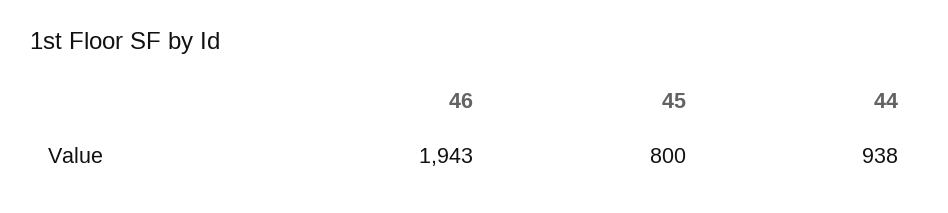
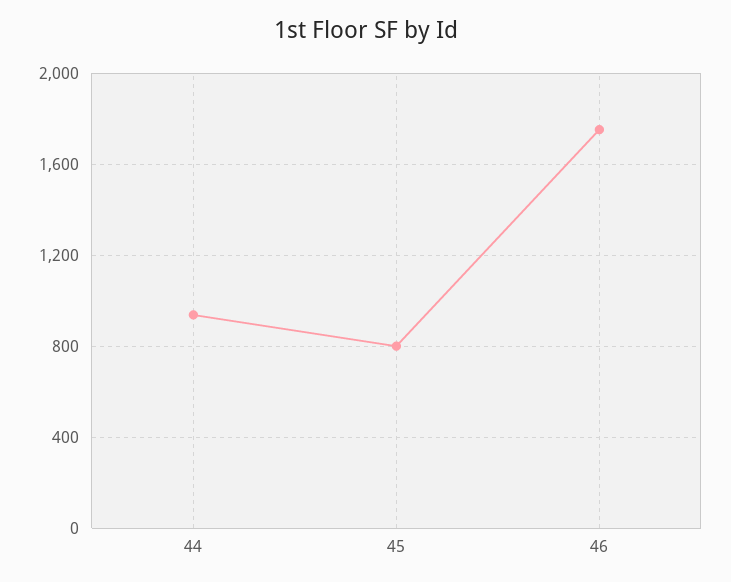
  {
-   "46": 1943,
+   "46": 1750,
    "45": 800,
    "44": 938
  }

